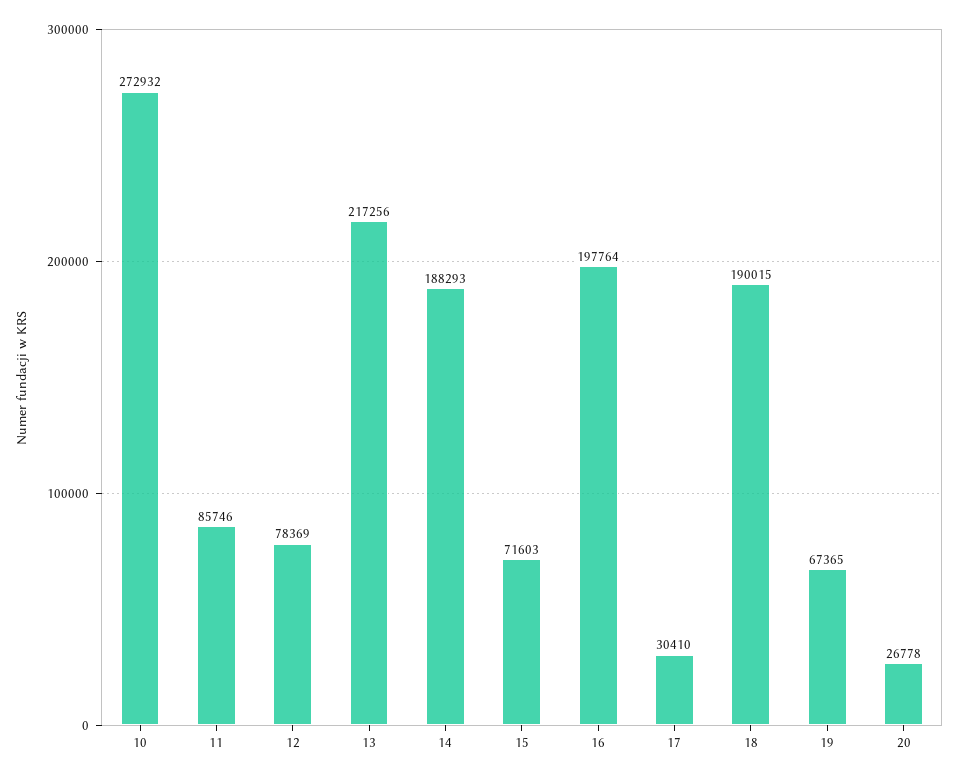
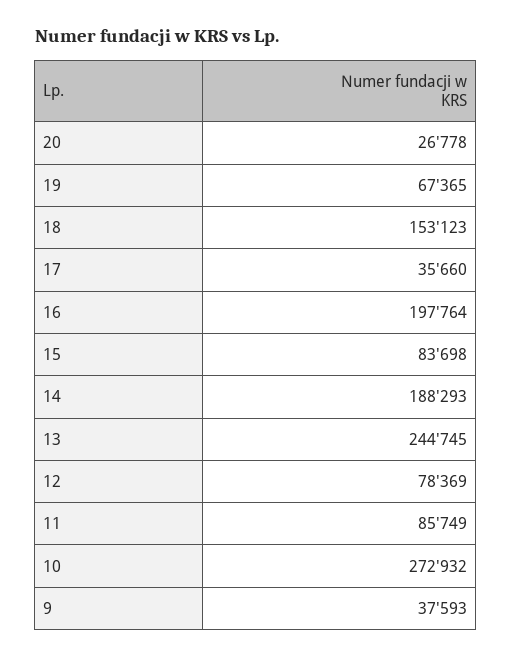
  {
    "10": 272932,
-   "11": 85746,
+   "11": 85749,
    "12": 78369,
-   "13": 217256,
+   "13": 244745,
    "14": 188293,
-   "15": 71603,
+   "15": 83698,
    "16": 197764,
-   "17": 30410,
+   "17": 35660,
-   "18": 190015,
+   "18": 153123,
    "19": 67365,
-   "20": 26778
+   "20": 26778,
+   "9": 37593
  }

